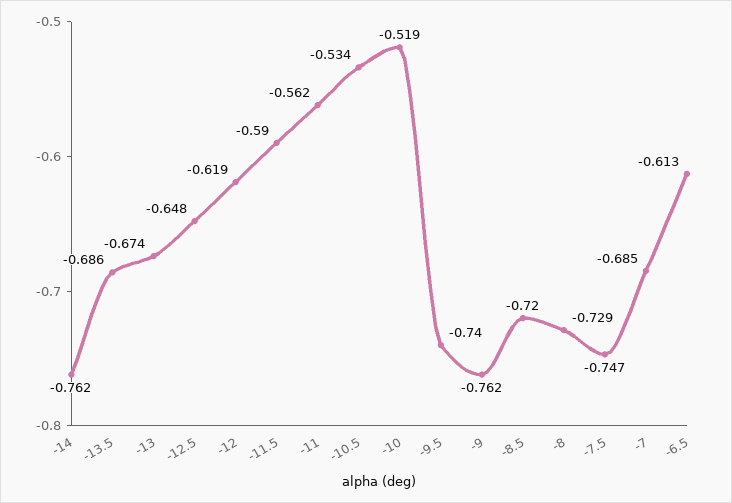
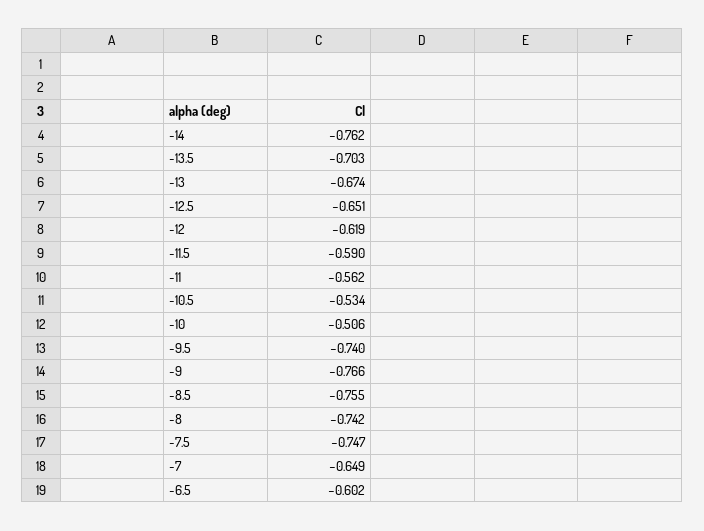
  {
    "-14": -0.762,
-   "-13.5": -0.686,
+   "-13.5": -0.703,
    "-13": -0.674,
-   "-12.5": -0.648,
+   "-12.5": -0.651,
    "-12": -0.619,
    "-11.5": -0.59,
    "-11": -0.562,
    "-10.5": -0.534,
-   "-10": -0.519,
+   "-10": -0.506,
    "-9.5": -0.74,
-   "-9": -0.762,
+   "-9": -0.766,
-   "-8.5": -0.72,
+   "-8.5": -0.755,
-   "-8": -0.729,
+   "-8": -0.742,
    "-7.5": -0.747,
-   "-7": -0.685,
+   "-7": -0.649,
-   "-6.5": -0.613
+   "-6.5": -0.602
  }

